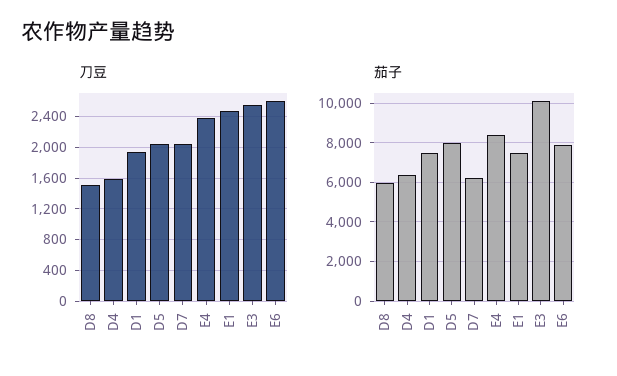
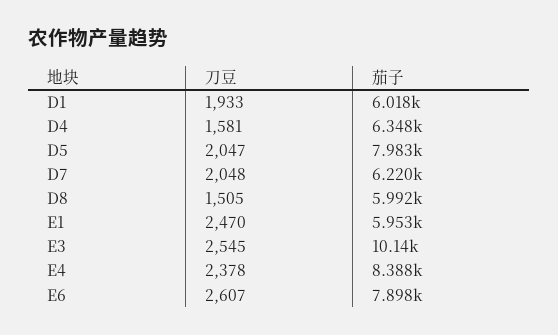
  {
    "刀豆": {
      "D8": 1505,
      "D4": 1581,
      "D1": 1933,
      "D5": 2047,
      "D7": 2048,
      "E4": 2378,
      "E1": 2470,
      "E3": 2545,
      "E6": 2607
    },
    "茄子": {
      "D8": 5992,
      "D4": 6348,
-     "D1": 7500,
+     "D1": 6018,
      "D5": 7983,
      "D7": 6220,
      "E4": 8388,
-     "E1": 7500,
+     "E1": 5953,
      "E3": 10140,
      "E6": 7898
    }
  }

